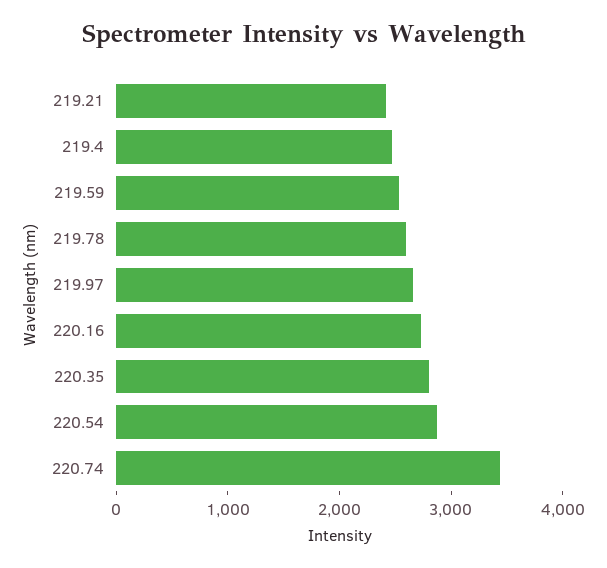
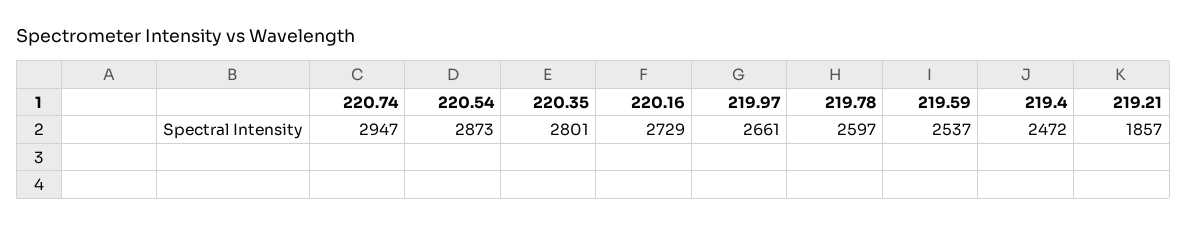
  {
-   "219.21": 2400,
+   "219.21": 1857,
    "219.4": 2472,
    "219.59": 2537,
    "219.78": 2597,
    "219.97": 2661,
    "220.16": 2729,
    "220.35": 2801,
    "220.54": 2873,
-   "220.74": 3400
+   "220.74": 2947
  }

